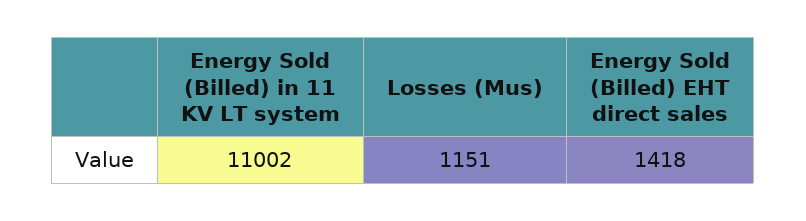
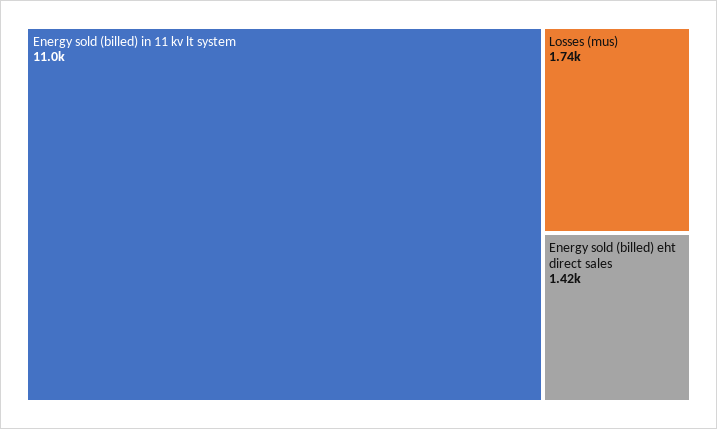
  {
    "Energy Sold (Billed) in 11 KV LT system": 11002,
-   "Losses (Mus)": 1151,
+   "Losses (Mus)": 1740,
    "Energy Sold (Billed) EHT direct sales": 1418
  }

